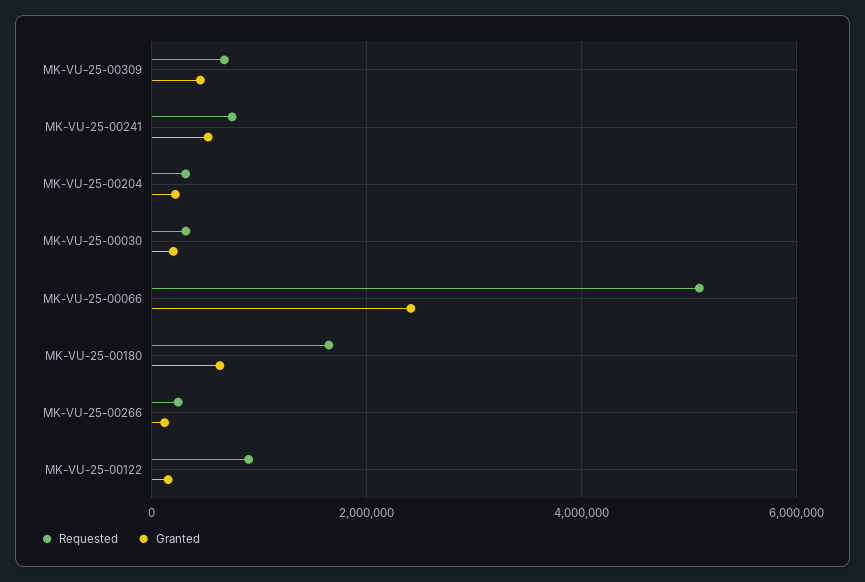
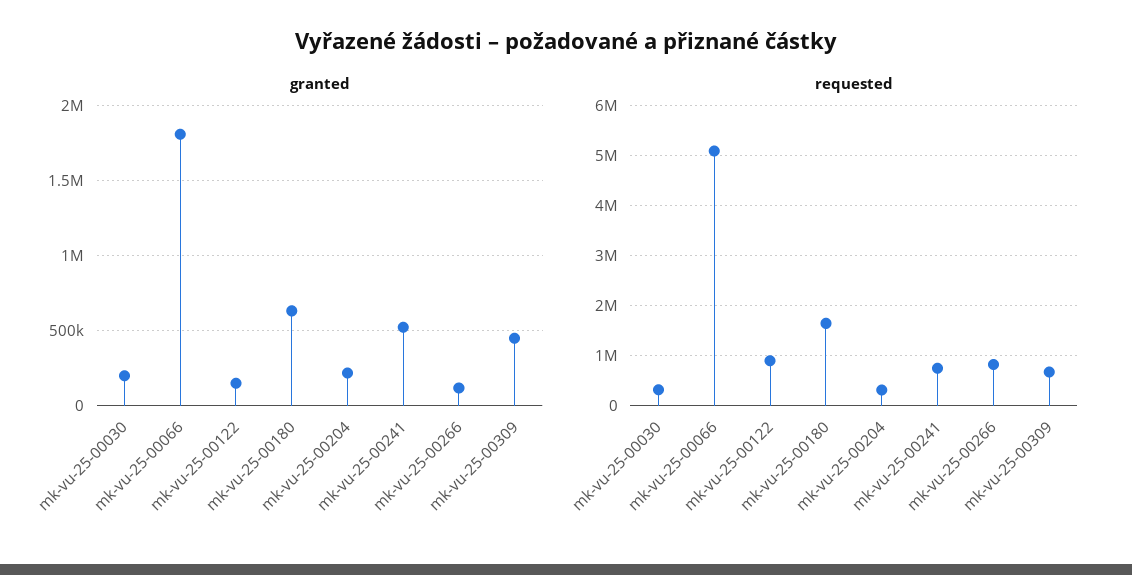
  {
    "Requested": {
      "MK-VU-25-00309": 600000,
      "MK-VU-25-00241": 800000,
      "MK-VU-25-00204": 400000,
      "MK-VU-25-00030": 400000,
      "MK-VU-25-00066": 5000000,
      "MK-VU-25-00180": 1600000,
-     "MK-VU-25-00266": 200000,
+     "MK-VU-25-00266": 800000,
      "MK-VU-25-00122": 800000
    },
    "Granted": {
      "MK-VU-25-00309": 450000,
      "MK-VU-25-00241": 500000,
      "MK-VU-25-00204": 200000,
      "MK-VU-25-00030": 200000,
-     "MK-VU-25-00066": 2400000,
+     "MK-VU-25-00066": 1800000,
      "MK-VU-25-00180": 650000,
      "MK-VU-25-00266": 100000,
      "MK-VU-25-00122": 150000
    }
  }

